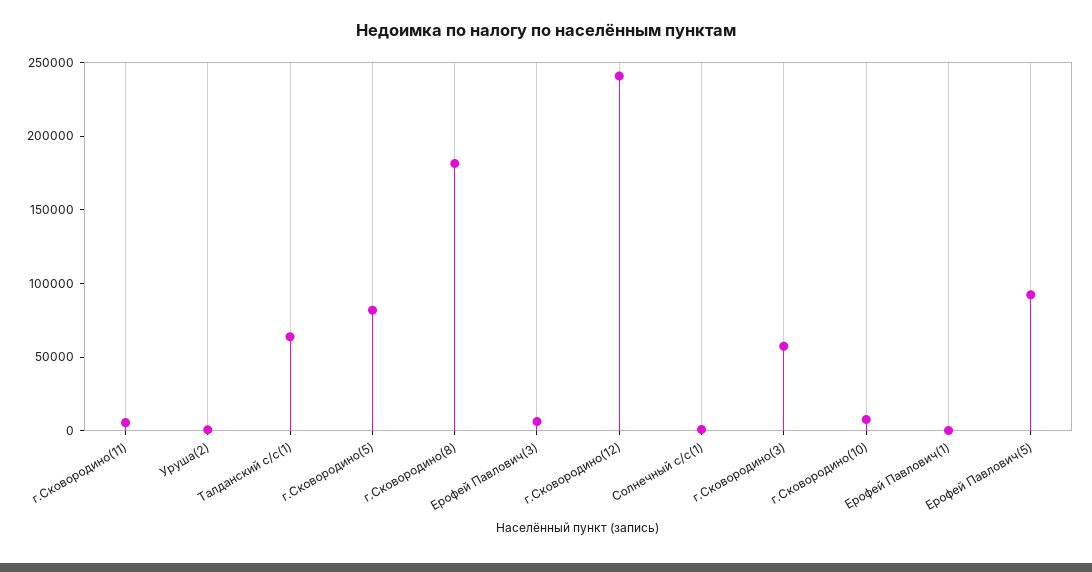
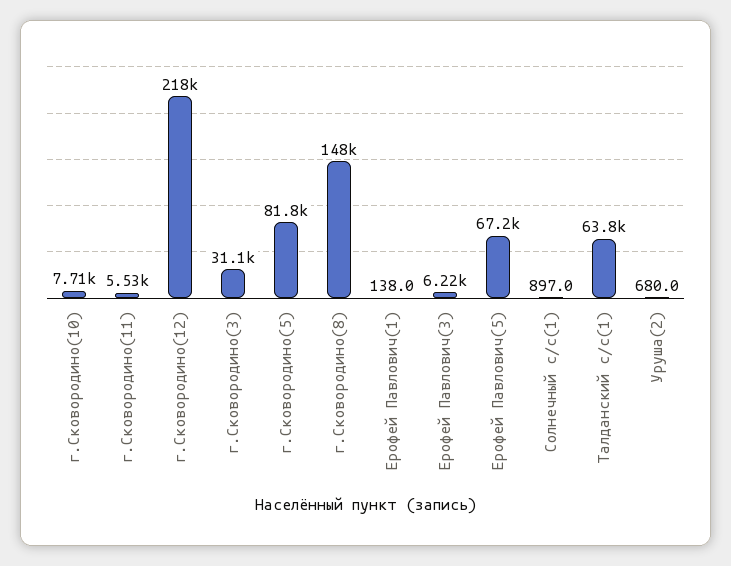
  {
    "г.Сковородино(11)": 5530,
    "Уруша(2)": 680,
    "Талданский с/с(1)": 63800,
    "г.Сковородино(5)": 81800,
-   "г.Сковородино(8)": 180000,
+   "г.Сковородино(8)": 148000,
    "Ерофей Павлович(3)": 6220,
-   "г.Сковородино(12)": 240000,
+   "г.Сковородино(12)": 218000,
    "Солнечный с/с(1)": 897,
-   "г.Сковородино(3)": 60000,
+   "г.Сковородино(3)": 31100,
    "г.Сковородино(10)": 7710,
    "Ерофей Павлович(1)": 138,
-   "Ерофей Павлович(5)": 90000
+   "Ерофей Павлович(5)": 67200
  }

